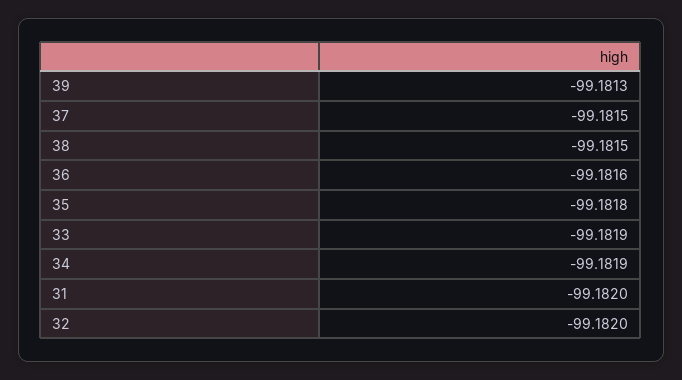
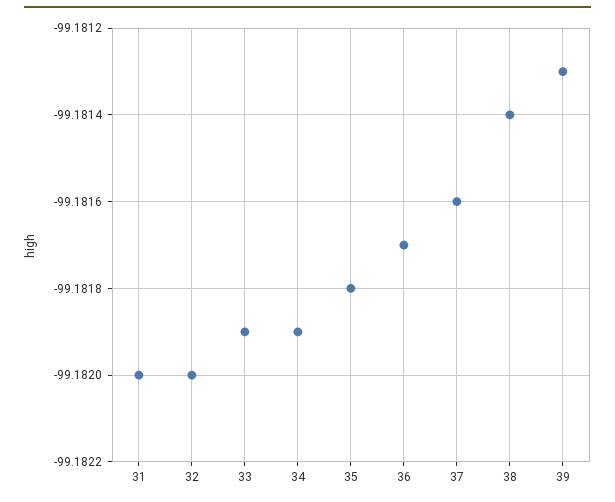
  {
    "39": -99.1813,
-   "37": -99.1815,
+   "37": -99.1816,
-   "38": -99.1815,
+   "38": -99.1814,
-   "36": -99.1816,
+   "36": -99.1817,
    "35": -99.1818,
    "33": -99.1819,
    "34": -99.1819,
    "31": -99.182,
    "32": -99.182
  }

